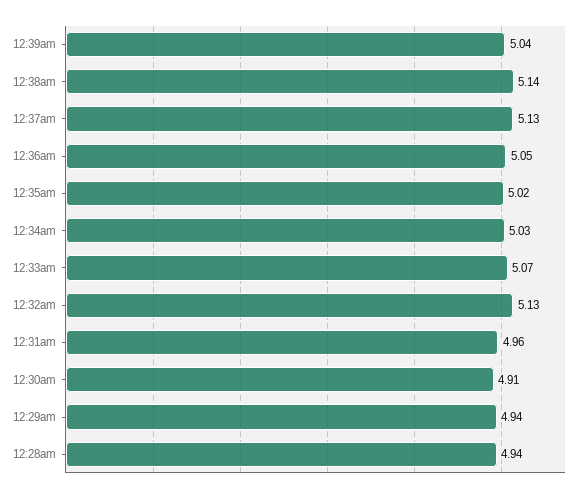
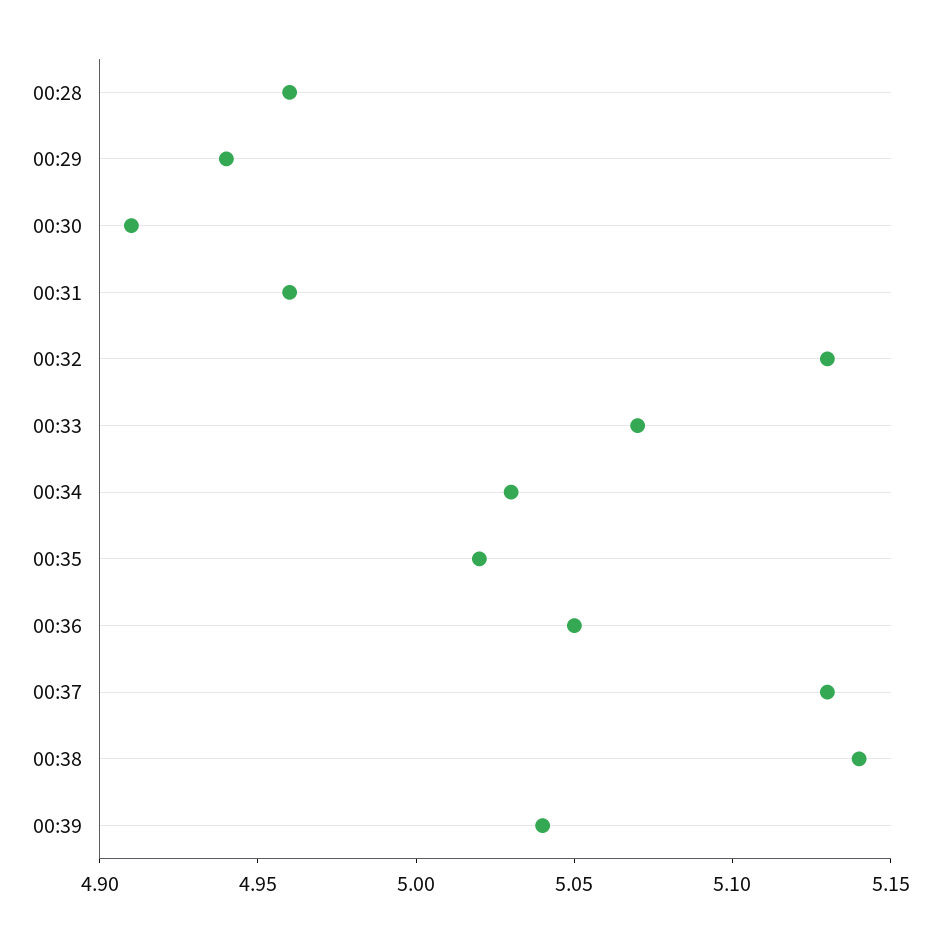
  {
    "12:39am": 5.04,
    "12:38am": 5.14,
    "12:37am": 5.13,
    "12:36am": 5.05,
    "12:35am": 5.02,
    "12:34am": 5.03,
    "12:33am": 5.07,
    "12:32am": 5.13,
    "12:31am": 4.96,
    "12:30am": 4.91,
    "12:29am": 4.94,
-   "12:28am": 4.94
+   "12:28am": 4.96
  }

